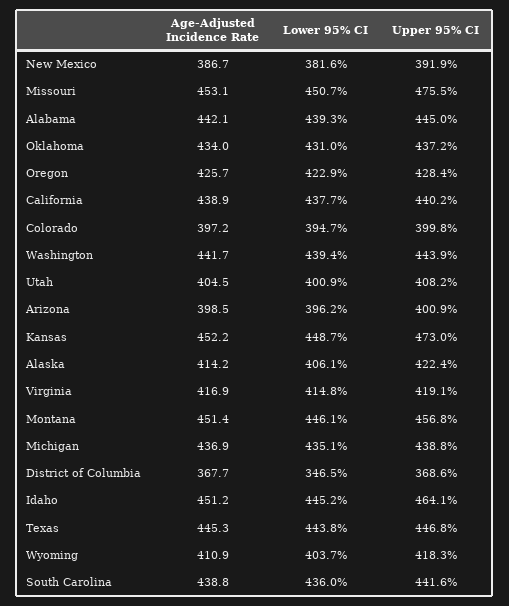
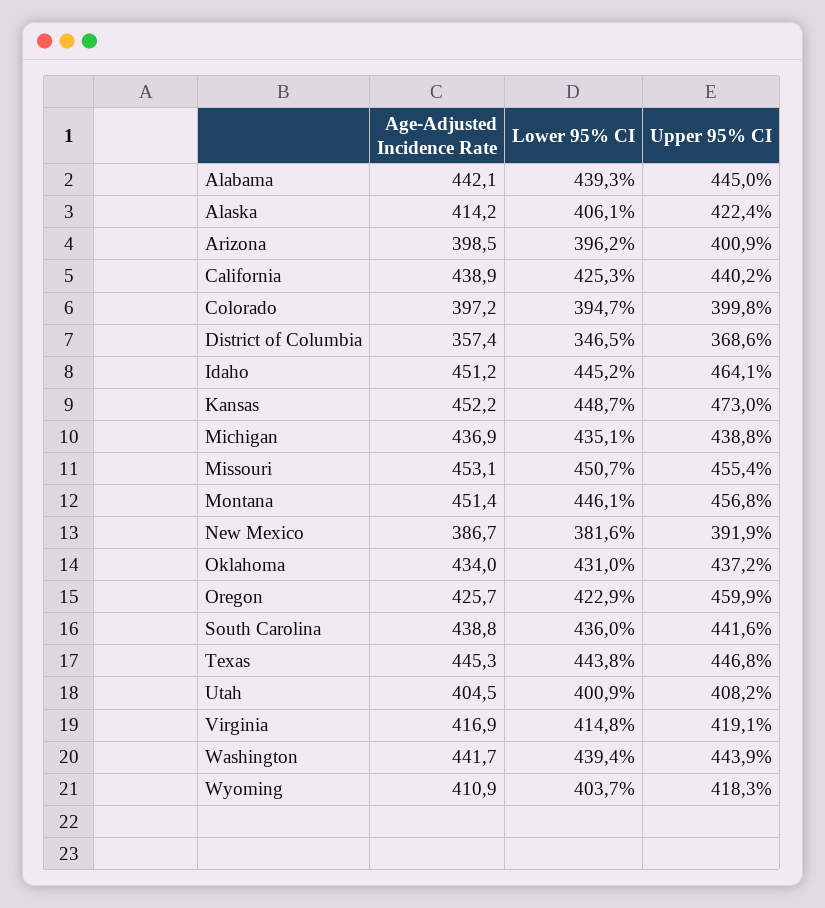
  {
    "Age-Adjusted Incidence Rate": {
      "New Mexico": 386.7,
      "Missouri": 453.1,
      "Alabama": 442.1,
      "Oklahoma": 434,
      "Oregon": 425.7,
      "California": 438.9,
      "Colorado": 397.2,
      "Washington": 441.7,
      "Utah": 404.5,
      "Arizona": 398.5,
      "Kansas": 452.2,
      "Alaska": 414.2,
      "Virginia": 416.9,
      "Montana": 451.4,
      "Michigan": 436.9,
-     "District of Columbia": 367.7,
+     "District of Columbia": 357.4,
      "Idaho": 451.2,
      "Texas": 445.3,
      "Wyoming": 410.9,
      "South Carolina": 438.8
    },
    "Lower 95% CI": {
      "New Mexico": 381.6,
      "Missouri": 450.7,
      "Alabama": 439.3,
      "Oklahoma": 431,
      "Oregon": 422.9,
-     "California": 437.7,
+     "California": 425.3,
      "Colorado": 394.7,
      "Washington": 439.4,
      "Utah": 400.9,
      "Arizona": 396.2,
      "Kansas": 448.7,
      "Alaska": 406.1,
      "Virginia": 414.8,
      "Montana": 446.1,
      "Michigan": 435.1,
      "District of Columbia": 346.5,
      "Idaho": 445.2,
      "Texas": 443.8,
      "Wyoming": 403.7,
      "South Carolina": 436
    },
    "Upper 95% CI": {
      "New Mexico": 391.9,
-     "Missouri": 475.5,
+     "Missouri": 455.4,
      "Alabama": 445,
      "Oklahoma": 437.2,
-     "Oregon": 428.4,
+     "Oregon": 459.9,
      "California": 440.2,
      "Colorado": 399.8,
      "Washington": 443.9,
      "Utah": 408.2,
      "Arizona": 400.9,
      "Kansas": 473,
      "Alaska": 422.4,
      "Virginia": 419.1,
      "Montana": 456.8,
      "Michigan": 438.8,
      "District of Columbia": 368.6,
      "Idaho": 464.1,
      "Texas": 446.8,
      "Wyoming": 418.3,
      "South Carolina": 441.6
    }
  }

